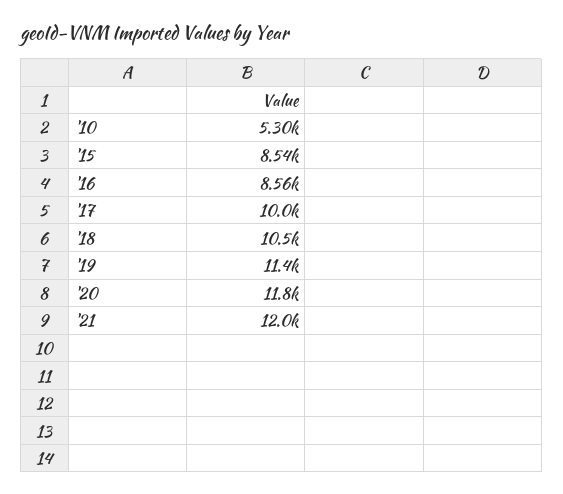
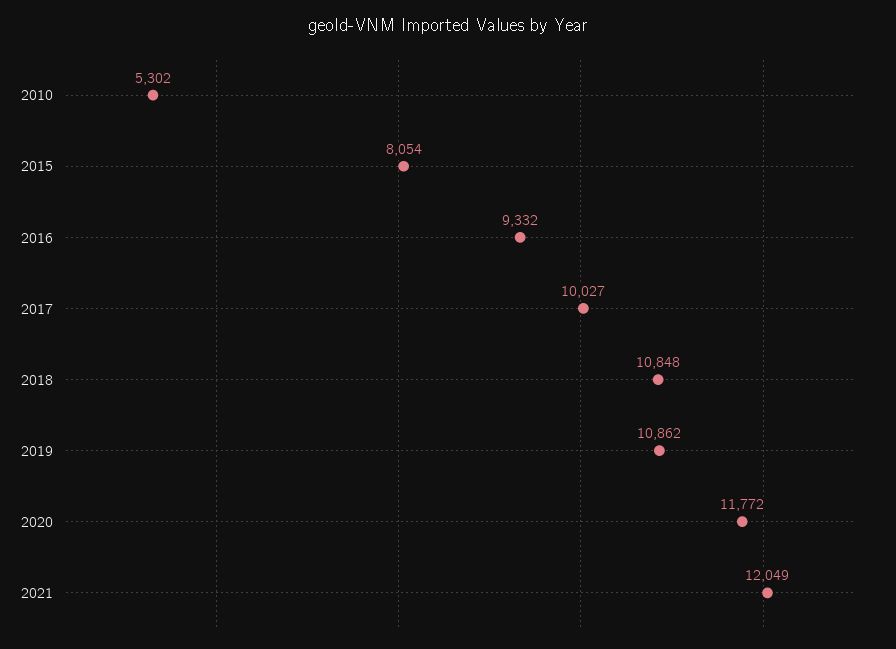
  {
    "'10": 5302,
-   "'15": 8540,
+   "'15": 8054,
-   "'16": 8560,
+   "'16": 9332,
    "'17": 10027,
-   "'18": 10500,
+   "'18": 10848,
-   "'19": 11400,
+   "'19": 10862,
    "'20": 11772,
    "'21": 12049
  }

